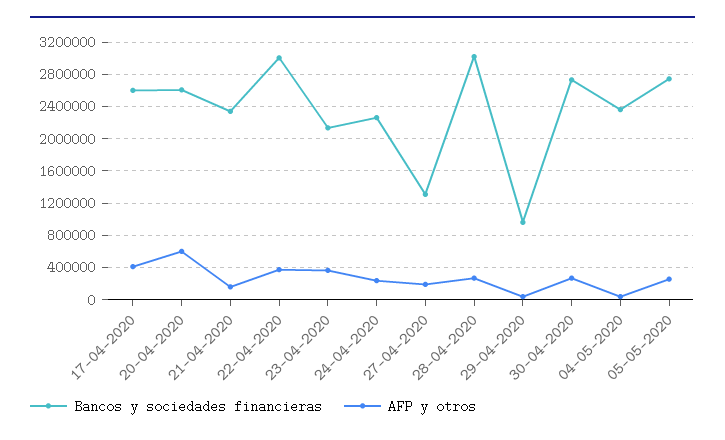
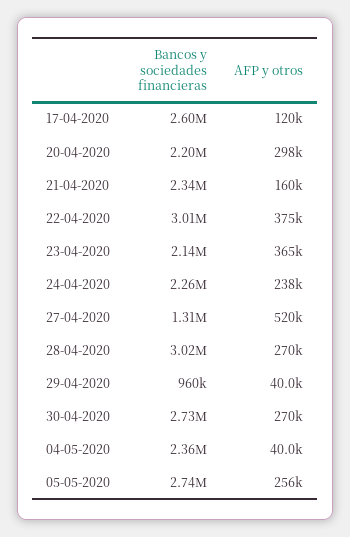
  {
    "Bancos y sociedades financieras": {
      "17-04-2020": 2600000,
-     "20-04-2020": 2600000,
+     "20-04-2020": 2200000,
      "21-04-2020": 2340000,
      "22-04-2020": 3010000,
      "23-04-2020": 2140000,
      "24-04-2020": 2260000,
      "27-04-2020": 1310000,
      "28-04-2020": 3020000,
      "29-04-2020": 960000,
      "30-04-2020": 2730000,
      "04-05-2020": 2360000,
      "05-05-2020": 2740000
    },
    "AFP y otros": {
-     "17-04-2020": 400000,
+     "17-04-2020": 120000,
-     "20-04-2020": 600000,
+     "20-04-2020": 298000,
      "21-04-2020": 160000,
      "22-04-2020": 375000,
      "23-04-2020": 365000,
      "24-04-2020": 238000,
-     "27-04-2020": 200000,
+     "27-04-2020": 520000,
      "28-04-2020": 270000,
      "29-04-2020": 40000,
      "30-04-2020": 270000,
      "04-05-2020": 40000,
      "05-05-2020": 256000
    }
  }

